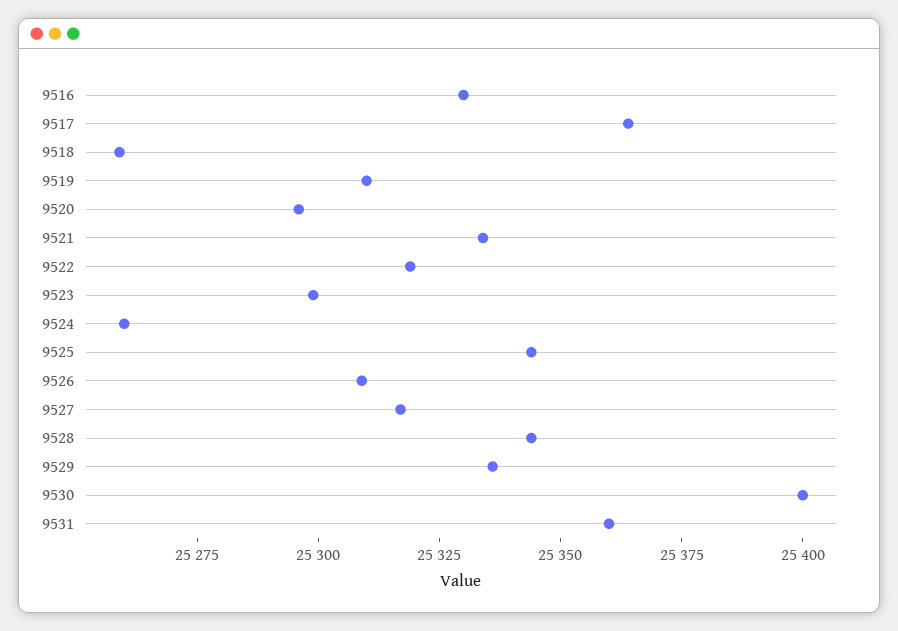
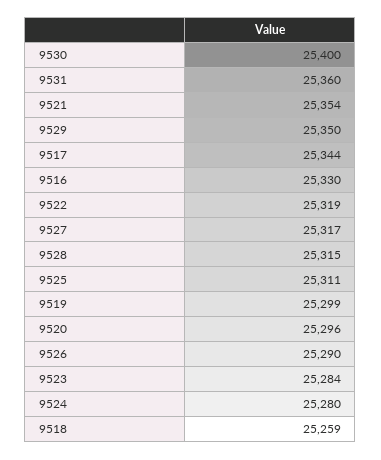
  {
    "9516": 25330,
-   "9517": 25365,
+   "9517": 25344,
    "9518": 25259,
-   "9519": 25310,
+   "9519": 25299,
    "9520": 25296,
-   "9521": 25335,
+   "9521": 25354,
    "9522": 25319,
-   "9523": 25300,
+   "9523": 25284,
-   "9524": 25260,
+   "9524": 25280,
-   "9525": 25345,
+   "9525": 25311,
-   "9526": 25310,
+   "9526": 25290,
    "9527": 25317,
-   "9528": 25345,
+   "9528": 25315,
-   "9529": 25335,
+   "9529": 25350,
    "9530": 25400,
    "9531": 25360
  }

